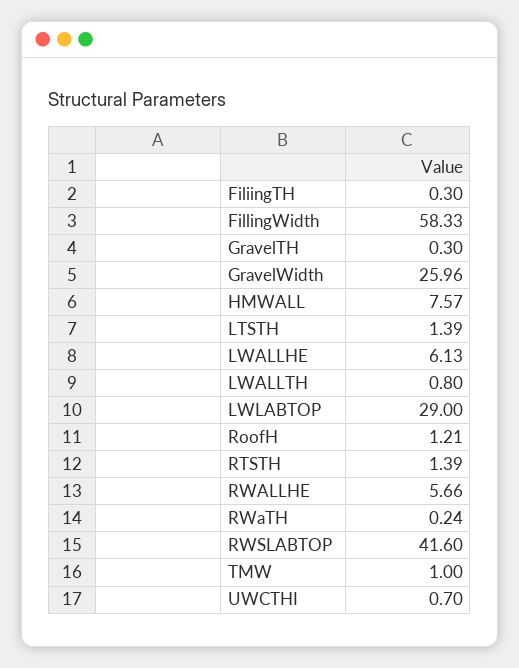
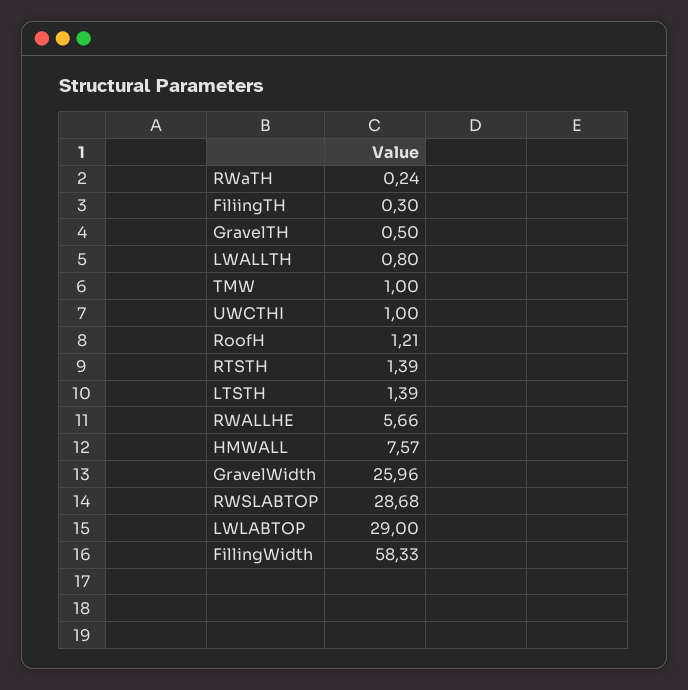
  {
    "FiliingTH": 0.3,
    "FillingWidth": 58.33,
-   "GravelTH": 0.3,
+   "GravelTH": 0.5,
    "GravelWidth": 25.96,
    "HMWALL": 7.57,
    "LTSTH": 1.39,
-   "LWALLHE": 6.13,
    "LWALLTH": 0.8,
    "LWLABTOP": 29,
    "RoofH": 1.21,
    "RTSTH": 1.39,
    "RWALLHE": 5.66,
    "RWaTH": 0.24,
-   "RWSLABTOP": 41.6,
+   "RWSLABTOP": 28.68,
    "TMW": 1,
-   "UWCTHI": 0.7
+   "UWCTHI": 1
  }

